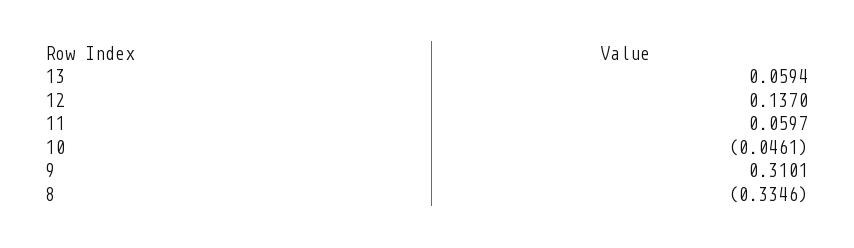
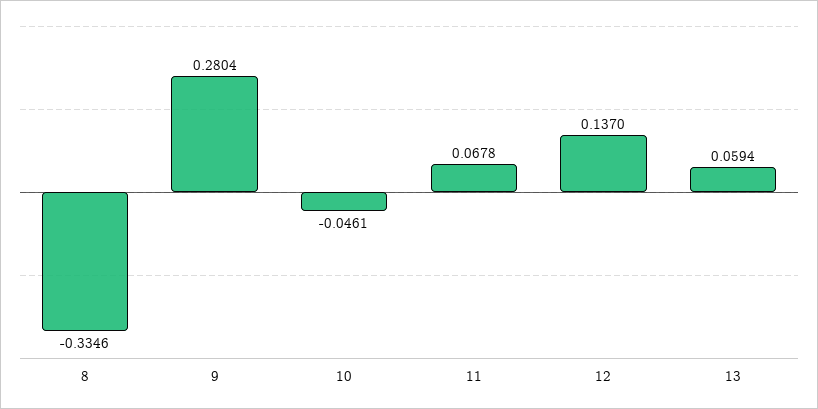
  {
    "13": 0.0594,
    "12": 0.137,
-   "11": 0.0597,
+   "11": 0.0678,
    "10": -0.0461,
-   "9": 0.3101,
+   "9": 0.2804,
    "8": -0.3346
  }

